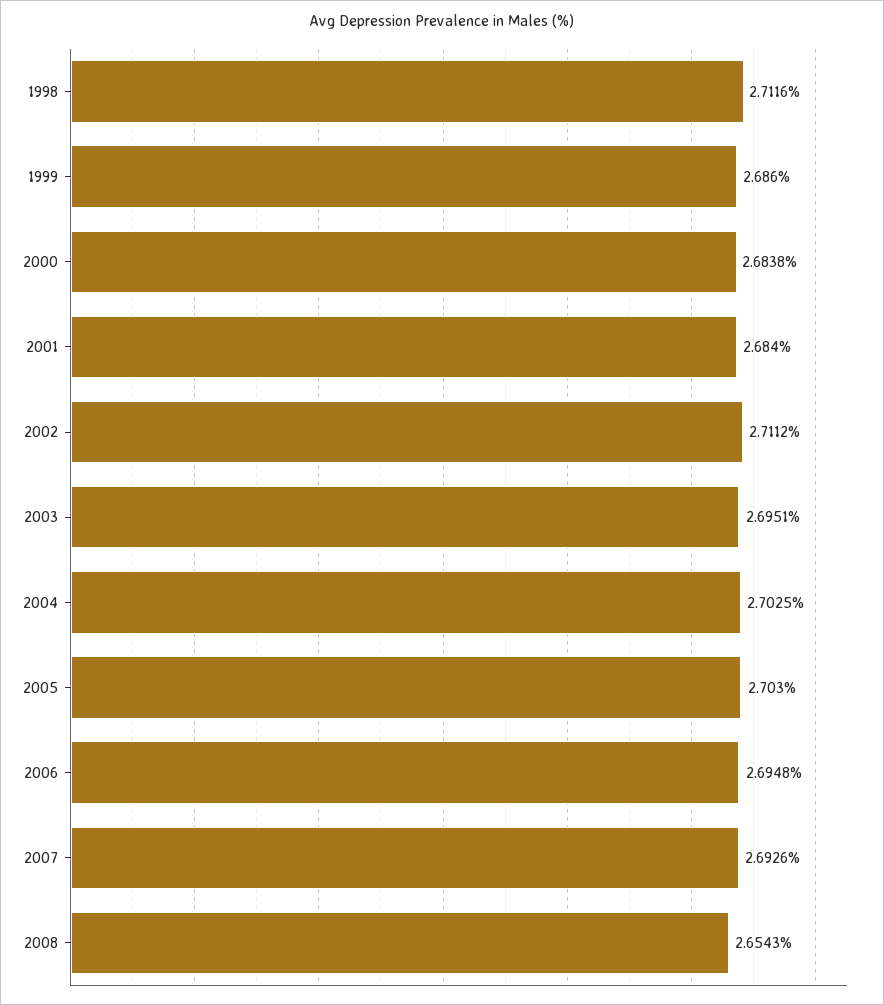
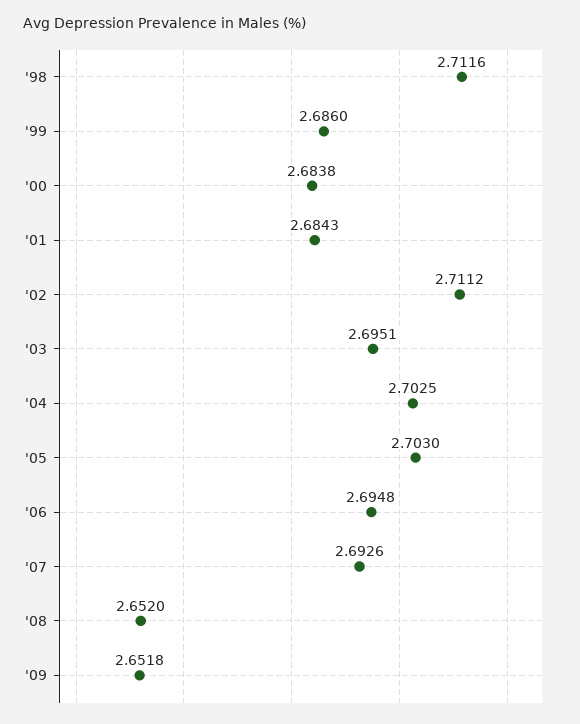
  {
    "1998": 2.7116,
    "1999": 2.686,
    "2000": 2.6838,
-   "2001": 2.684,
+   "2001": 2.6843,
    "2002": 2.7112,
    "2003": 2.6951,
    "2004": 2.7025,
    "2005": 2.703,
    "2006": 2.6948,
    "2007": 2.6926,
-   "2008": 2.6543
+   "2008": 2.652,
+   "'09": 2.6518
  }

